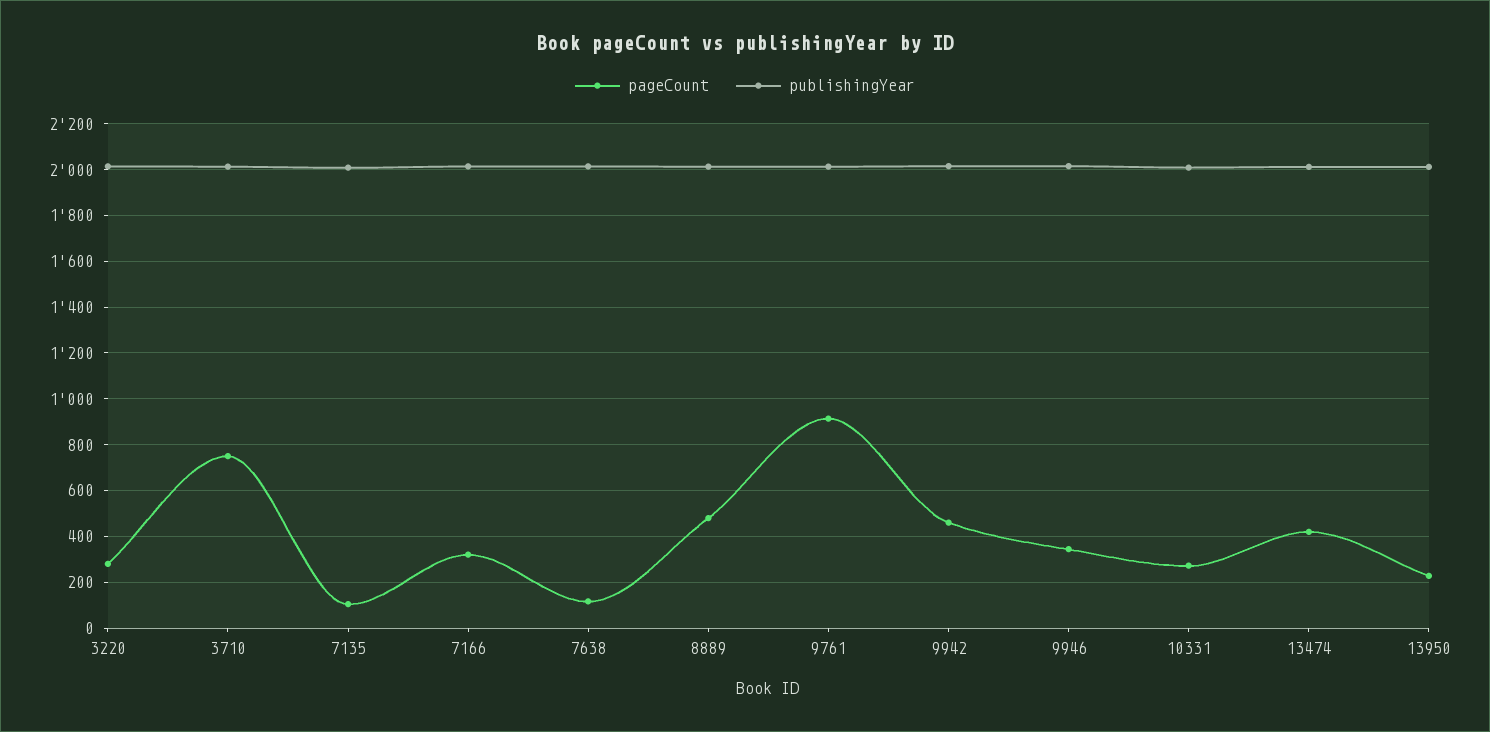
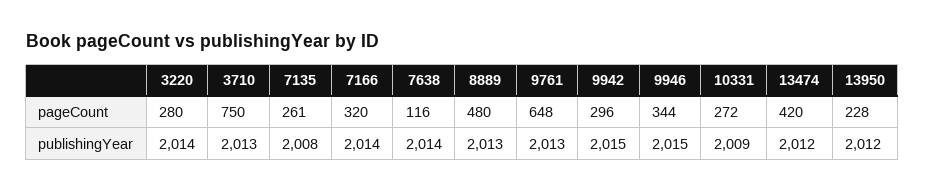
  {
    "pageCount": {
      "3220": 280,
      "3710": 750,
-     "7135": 100,
+     "7135": 261,
      "7166": 320,
      "7638": 116,
      "8889": 480,
-     "9761": 900,
+     "9761": 648,
-     "9942": 450,
+     "9942": 296,
      "9946": 344,
      "10331": 272,
      "13474": 420,
      "13950": 228
    },
    "publishingYear": {
      "3220": 2014,
      "3710": 2013,
      "7135": 2008,
      "7166": 2014,
      "7638": 2014,
      "8889": 2013,
      "9761": 2013,
      "9942": 2015,
      "9946": 2015,
      "10331": 2009,
      "13474": 2012,
      "13950": 2012
    }
  }

